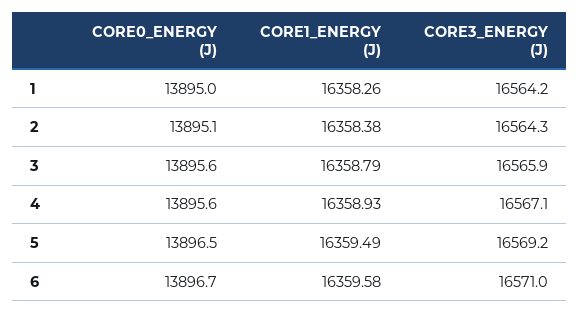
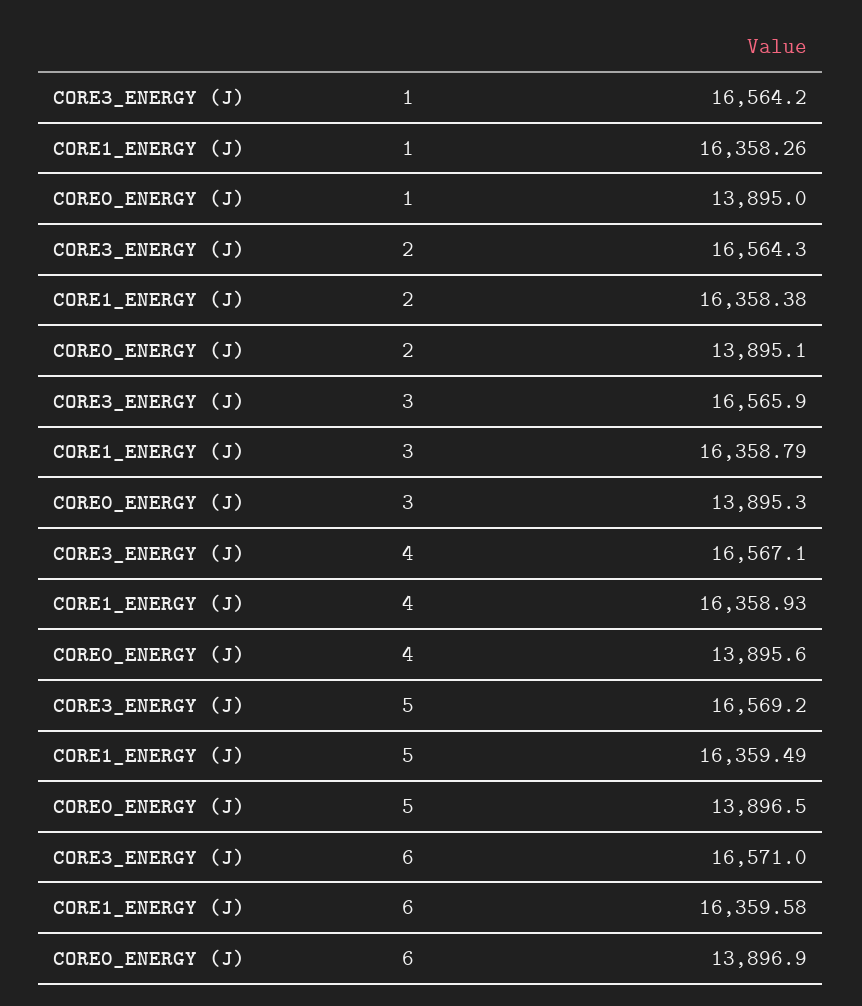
  {
    "CORE0_ENERGY (J)": {
      "1": 13895,
      "2": 13895.1,
-     "3": 13895.6,
+     "3": 13895.3,
      "4": 13895.6,
      "5": 13896.5,
-     "6": 13896.7
+     "6": 13896.9
    },
    "CORE1_ENERGY (J)": {
      "1": 16358.26,
      "2": 16358.38,
      "3": 16358.79,
      "4": 16358.93,
      "5": 16359.49,
      "6": 16359.58
    },
    "CORE3_ENERGY (J)": {
      "1": 16564.2,
      "2": 16564.3,
      "3": 16565.9,
      "4": 16567.1,
      "5": 16569.2,
      "6": 16571
    }
  }

